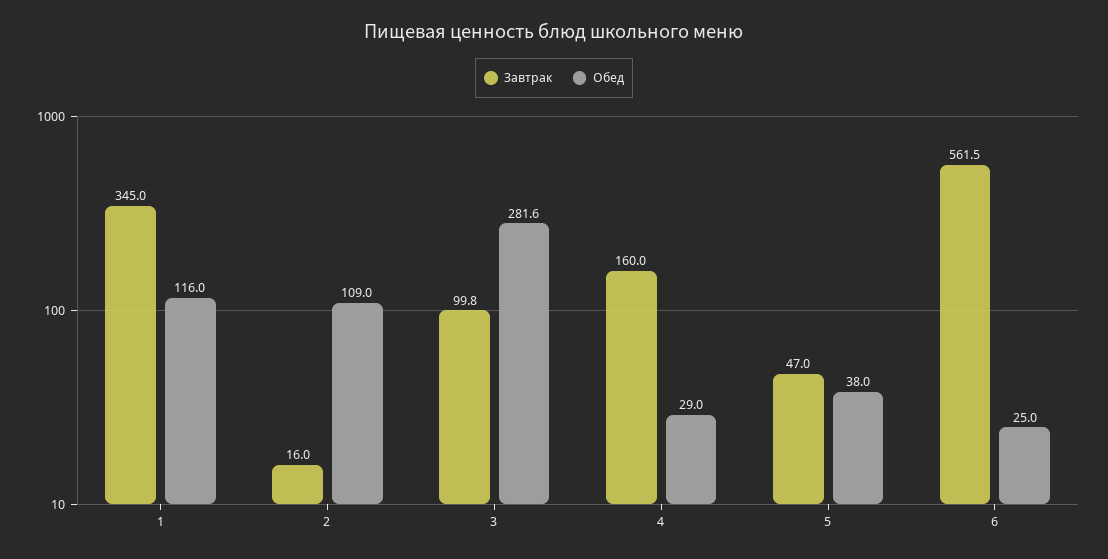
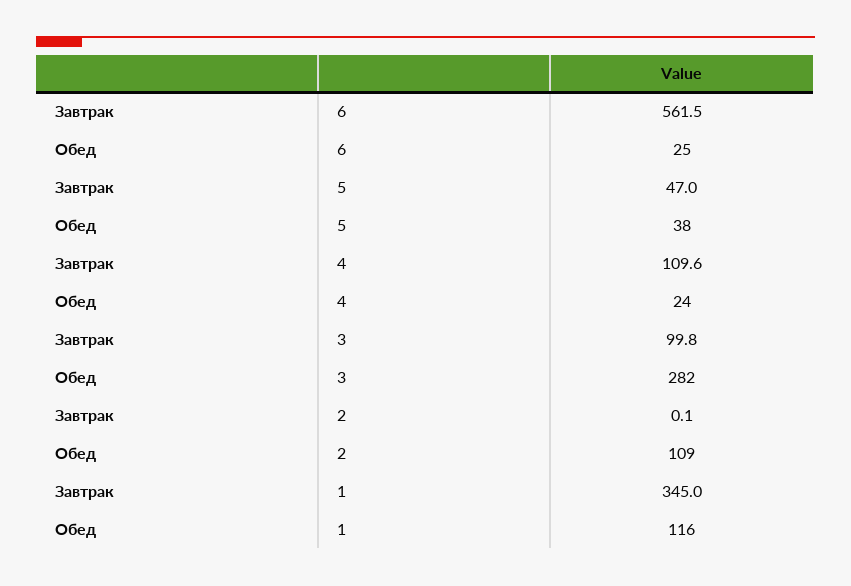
  {
    "Завтрак": {
      "1": 345,
-     "2": 16,
+     "2": 0.1,
      "3": 99.8,
-     "4": 160,
+     "4": 109.6,
      "5": 47,
      "6": 561.5
    },
    "Обед": {
      "1": 116,
      "2": 109,
      "3": 281.6,
-     "4": 29,
+     "4": 24,
      "5": 38,
      "6": 25
    }
  }

